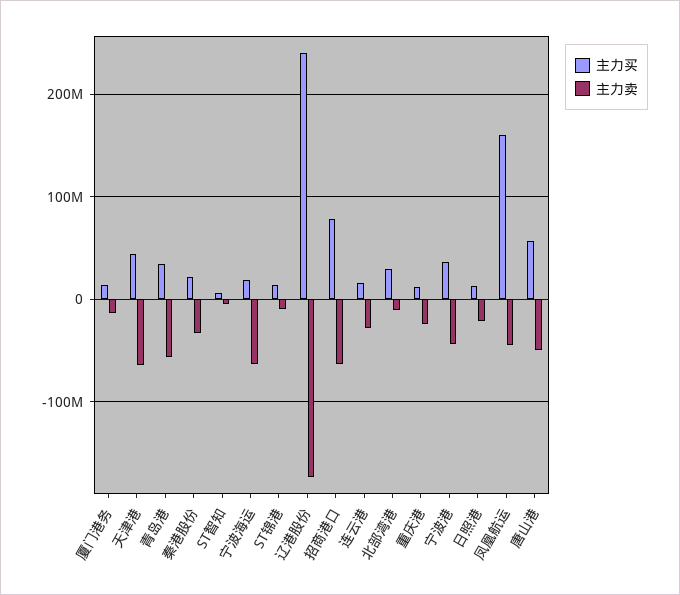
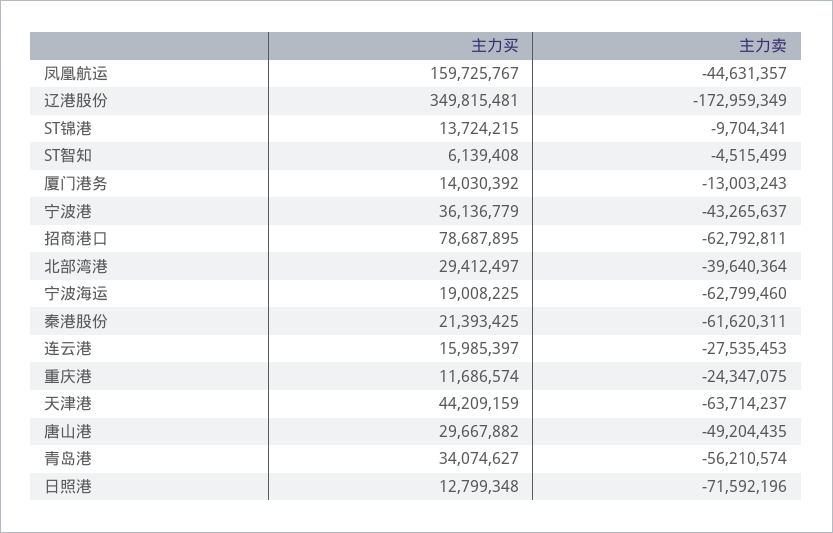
  {
    "主力买": {
      "厦门港务": 14030392,
      "天津港": 44209159,
      "青岛港": 34074627,
      "秦港股份": 21393425,
      "ST智知": 6139408,
      "宁波海运": 19008225,
      "ST锦港": 13724215,
-     "辽港股份": 240000000,
+     "辽港股份": 349815481,
      "招商港口": 78687895,
      "连云港": 15985397,
      "北部湾港": 29412497,
      "重庆港": 11686574,
      "宁波港": 36136779,
      "日照港": 12799348,
      "凤凰航运": 159725767,
-     "唐山港": 60000000
+     "唐山港": 29667882
    },
    "主力卖": {
      "厦门港务": -13003243,
      "天津港": -63714237,
      "青岛港": -56210574,
-     "秦港股份": -30000000,
+     "秦港股份": -61620311,
      "ST智知": -4515499,
      "宁波海运": -62799460,
      "ST锦港": -9704341,
      "辽港股份": -172959349,
      "招商港口": -62792811,
      "连云港": -27535453,
-     "北部湾港": -10000000,
+     "北部湾港": -39640364,
      "重庆港": -24347075,
      "宁波港": -43265637,
-     "日照港": -20000000,
+     "日照港": -71592196,
      "凤凰航运": -44631357,
      "唐山港": -49204435
    }
  }

